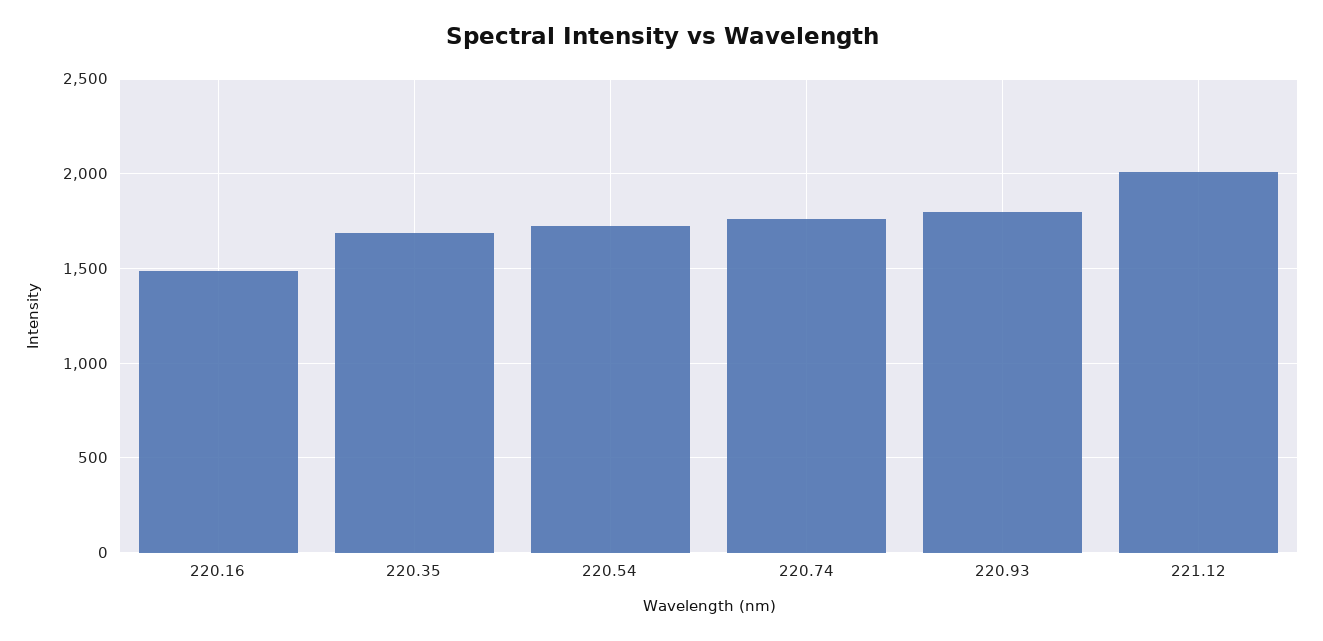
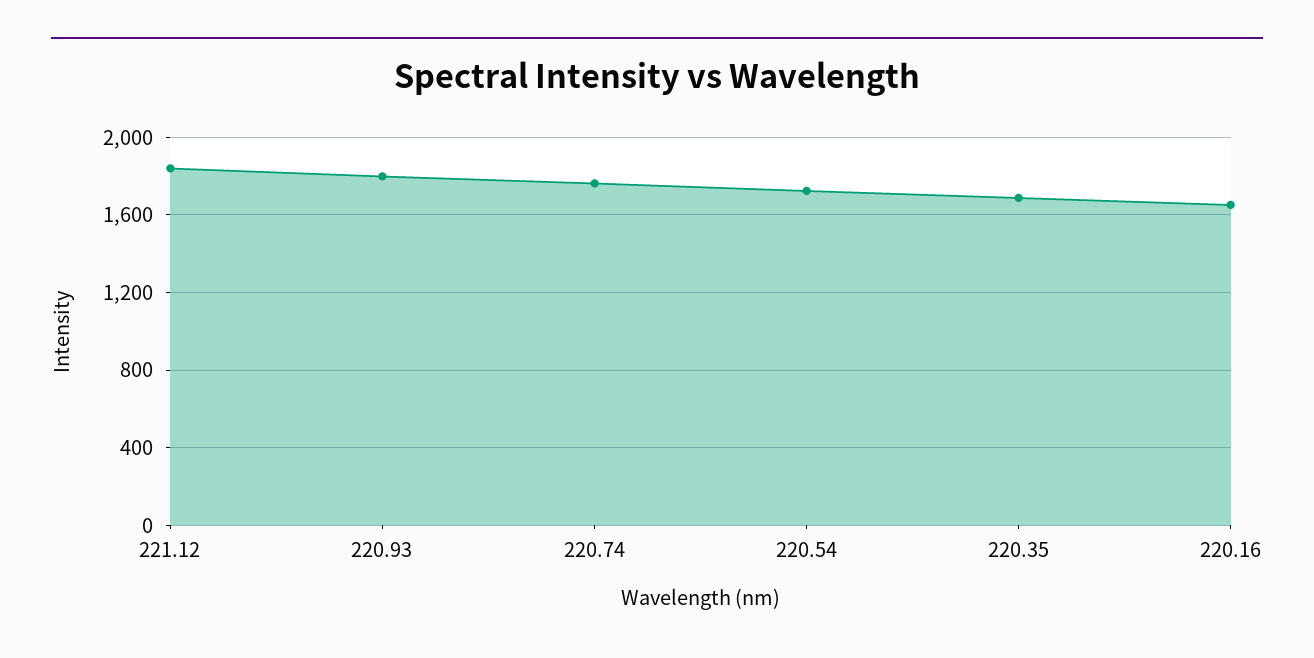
  {
-   "220.16": 1500,
+   "220.16": 1650,
    "220.35": 1700,
    "220.54": 1700,
    "220.74": 1750,
    "220.93": 1800,
-   "221.12": 2000
+   "221.12": 1850
  }

